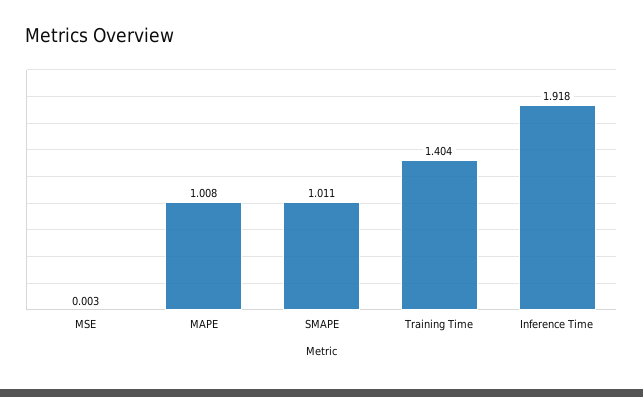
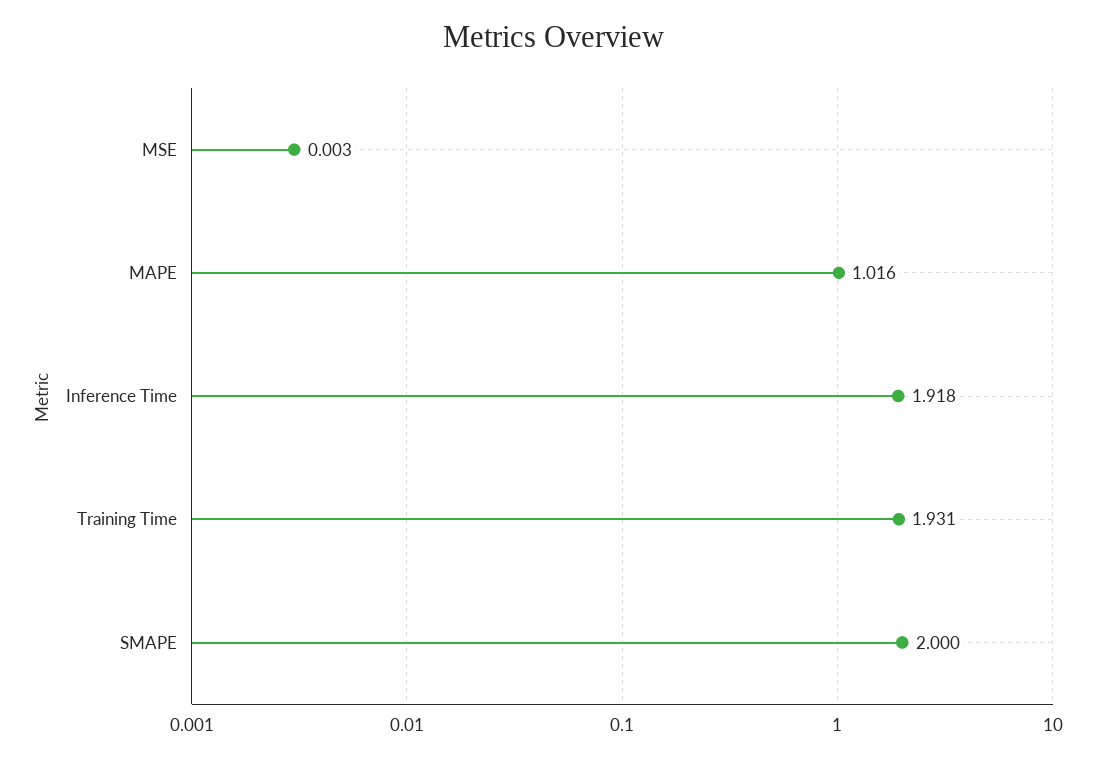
  {
    "MSE": 0.003,
-   "MAPE": 1.008,
+   "MAPE": 1.016,
-   "SMAPE": 1.011,
+   "SMAPE": 2,
-   "Training Time": 1.404,
+   "Training Time": 1.931,
    "Inference Time": 1.918
  }

